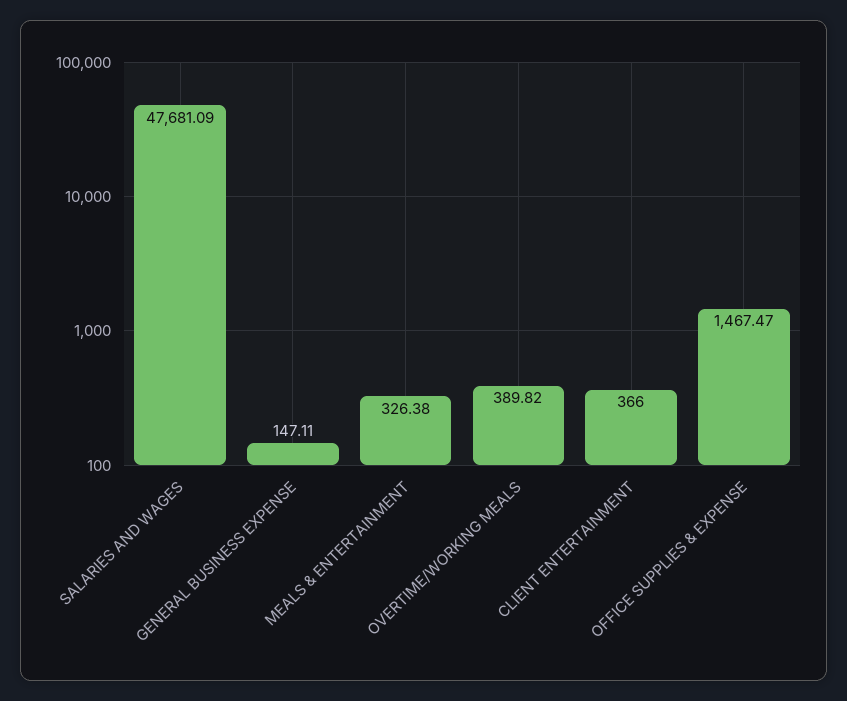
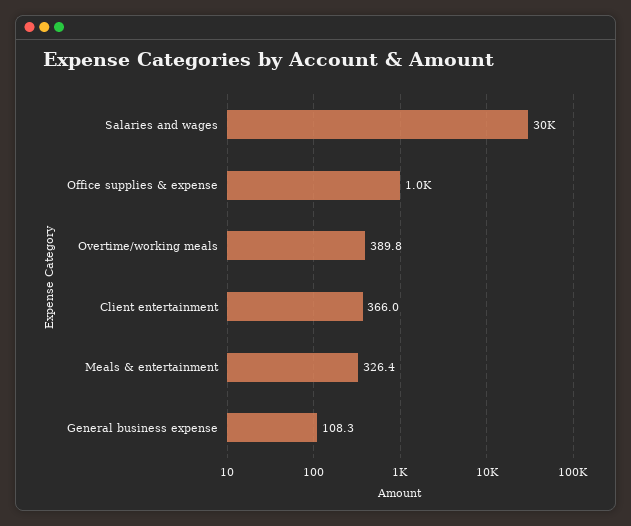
  {
-   "SALARIES AND WAGES": 47681.09,
+   "SALARIES AND WAGES": 30000,
-   "GENERAL BUSINESS EXPENSE": 147.11,
+   "GENERAL BUSINESS EXPENSE": 108.3,
    "MEALS & ENTERTAINMENT": 326.38,
    "OVERTIME/WORKING MEALS": 389.82,
    "CLIENT ENTERTAINMENT": 366,
-   "OFFICE SUPPLIES & EXPENSE": 1467.47
+   "OFFICE SUPPLIES & EXPENSE": 1000
  }

